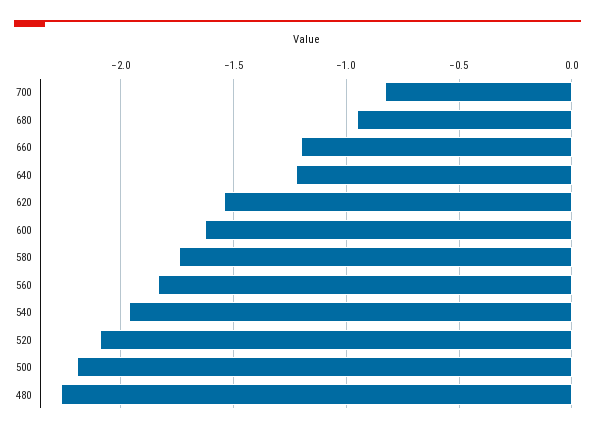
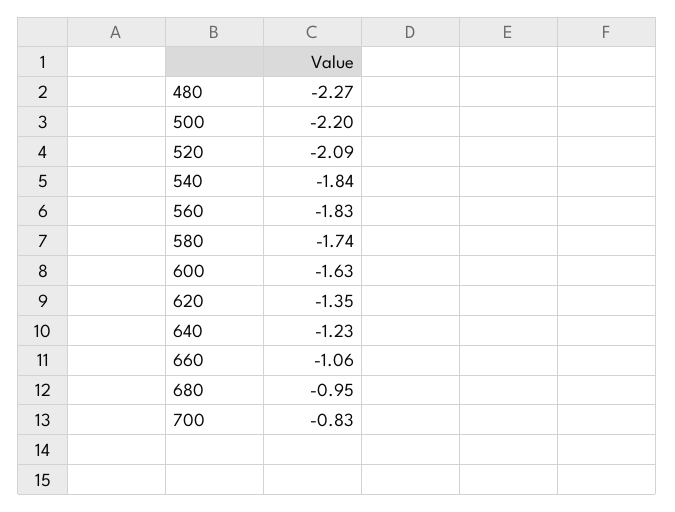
  {
    "700": -0.83,
    "680": -0.95,
-   "660": -1.2,
+   "660": -1.06,
    "640": -1.23,
-   "620": -1.55,
+   "620": -1.35,
    "600": -1.63,
    "580": -1.74,
    "560": -1.83,
-   "540": -1.95,
+   "540": -1.84,
    "520": -2.09,
    "500": -2.2,
    "480": -2.27
  }

